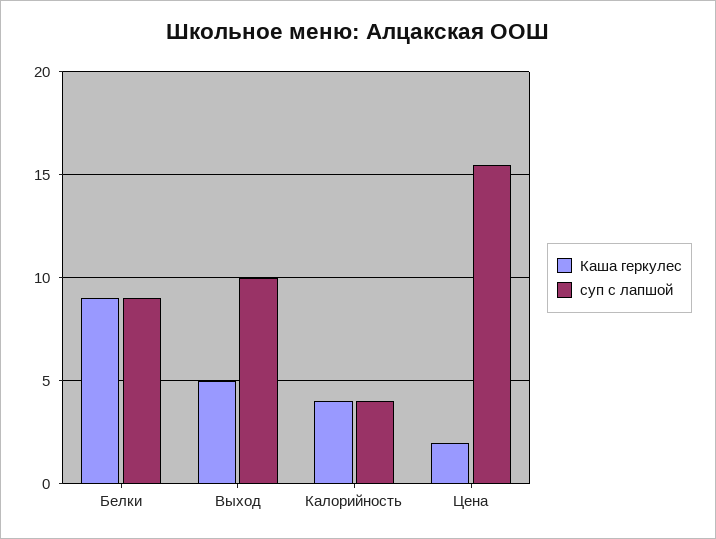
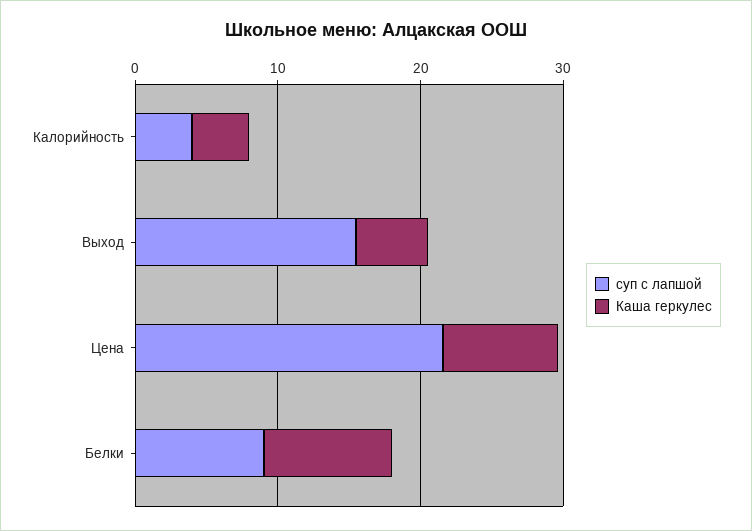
  {
    "Каша геркулес": {
      "Белки": 9,
      "Выход": 5,
      "Калорийность": 4,
-     "Цена": 2
+     "Цена": 8
    },
    "суп с лапшой": {
      "Белки": 9,
-     "Выход": 10,
+     "Выход": 16,
      "Калорийность": 4,
-     "Цена": 15.5
+     "Цена": 22
    }
  }

